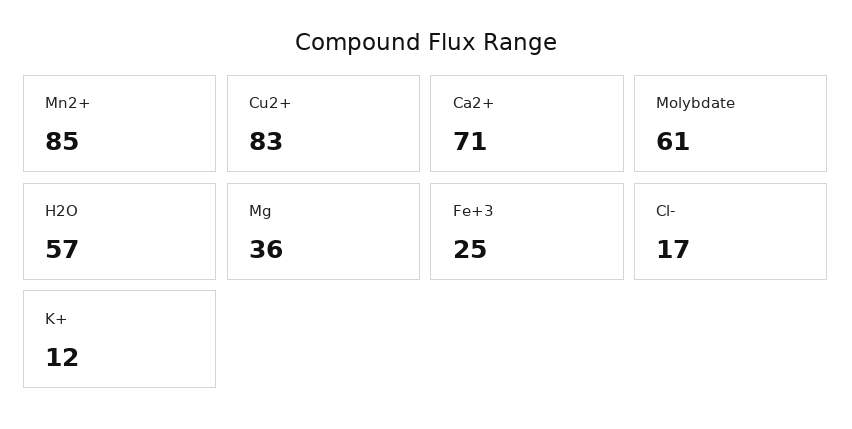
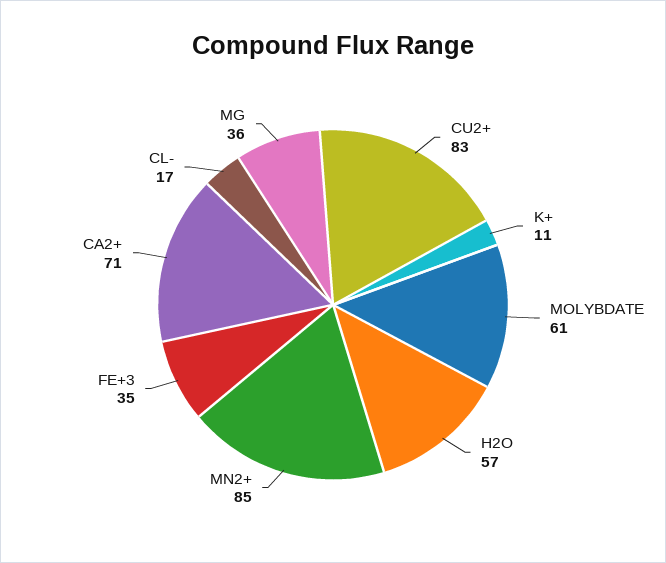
  {
    "Mn2+": 85,
    "Cu2+": 83,
    "Ca2+": 71,
    "Molybdate": 61,
    "H2O": 57,
    "Mg": 36,
-   "Fe+3": 25,
+   "Fe+3": 35,
    "Cl-": 17,
-   "K+": 12
+   "K+": 11
  }

